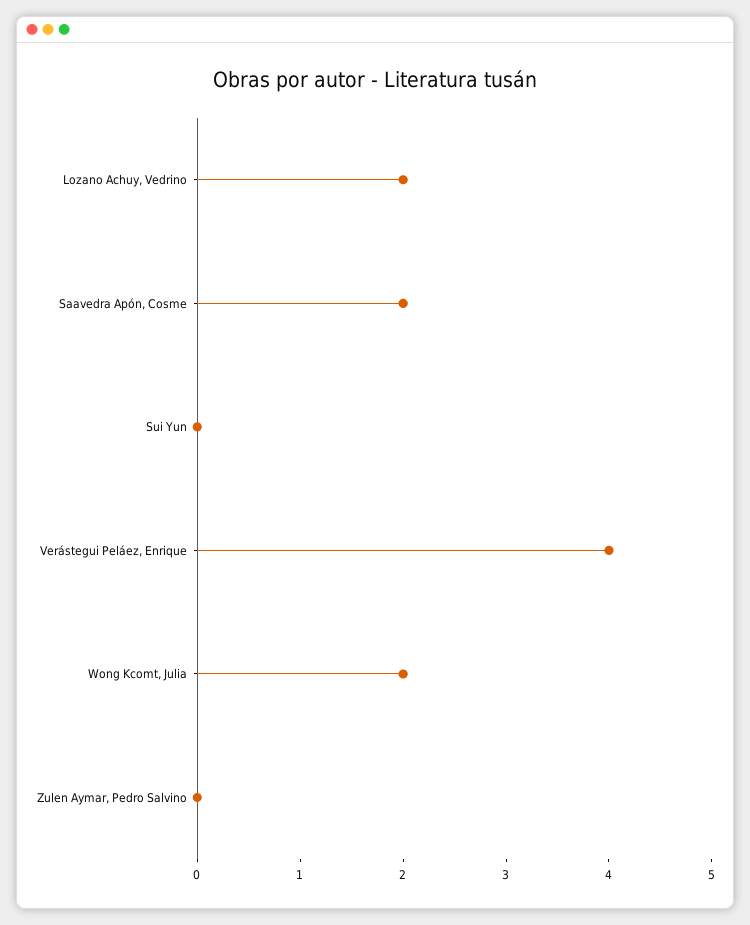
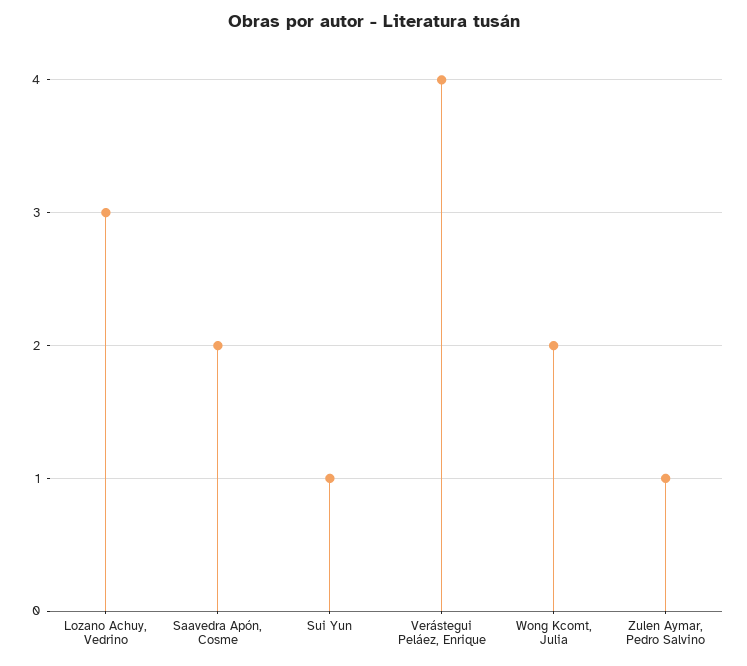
  {
-   "Lozano Achuy, Vedrino": 2,
+   "Lozano Achuy, Vedrino": 3,
    "Saavedra Apón, Cosme": 2,
-   "Sui Yun": 0,
+   "Sui Yun": 1,
    "Verástegui Peláez, Enrique": 4,
    "Wong Kcomt, Julia": 2,
-   "Zulen Aymar, Pedro Salvino": 0
+   "Zulen Aymar, Pedro Salvino": 1
  }

